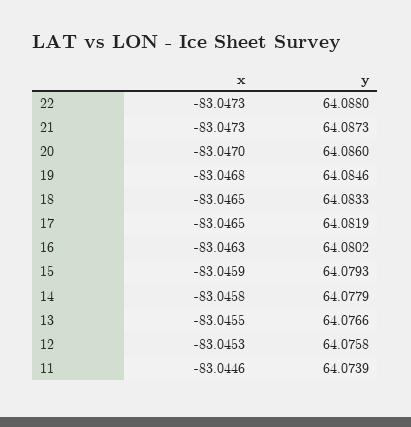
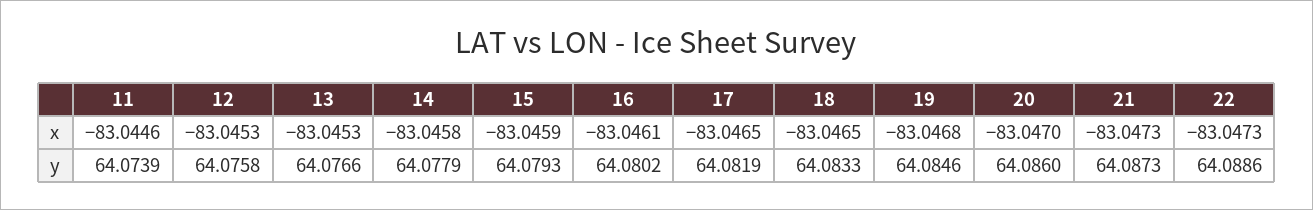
  {
    "x": {
      "22": -83.0473,
      "21": -83.0473,
      "20": -83.047,
      "19": -83.0468,
      "18": -83.0465,
      "17": -83.0465,
-     "16": -83.0463,
+     "16": -83.0461,
      "15": -83.0459,
      "14": -83.0458,
-     "13": -83.0455,
+     "13": -83.0453,
      "12": -83.0453,
      "11": -83.0446
    },
    "y": {
-     "22": 64.088,
+     "22": 64.0886,
      "21": 64.0873,
      "20": 64.086,
      "19": 64.0846,
      "18": 64.0833,
      "17": 64.0819,
      "16": 64.0802,
      "15": 64.0793,
      "14": 64.0779,
      "13": 64.0766,
      "12": 64.0758,
      "11": 64.0739
    }
  }

